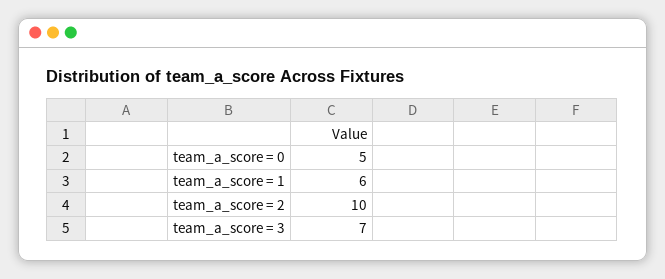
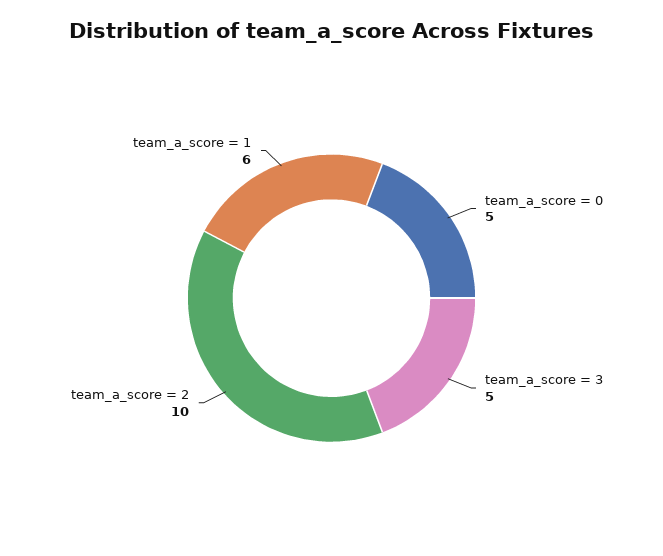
  {
    "team_a_score = 0": 5,
    "team_a_score = 1": 6,
    "team_a_score = 2": 10,
-   "team_a_score = 3": 7
+   "team_a_score = 3": 5
  }

